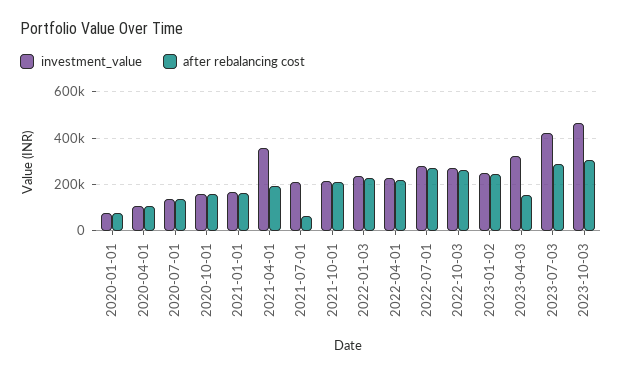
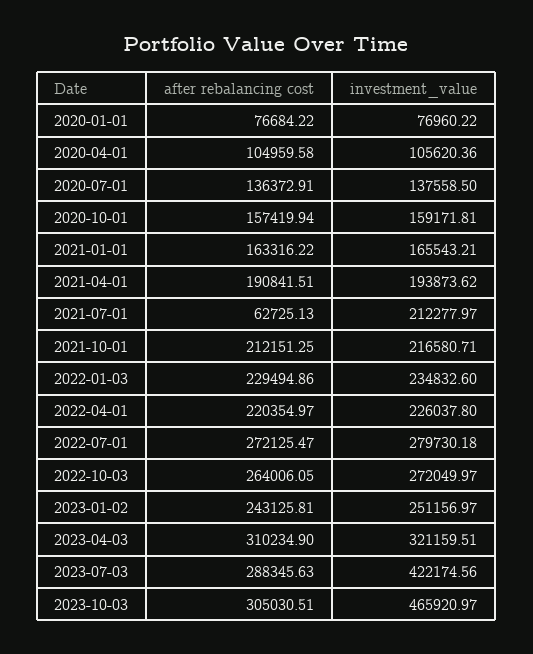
  {
    "investment_value": {
      "2020-01-01": 76960.22,
      "2020-04-01": 105620.36,
      "2020-07-01": 137558.5,
      "2020-10-01": 159171.81,
      "2021-01-01": 165543.21,
-     "2021-04-01": 350000,
+     "2021-04-01": 193873.62,
      "2021-07-01": 212277.97,
      "2021-10-01": 216580.71,
      "2022-01-03": 234832.6,
      "2022-04-01": 226037.8,
      "2022-07-01": 279730.18,
      "2022-10-03": 272049.97,
      "2023-01-02": 251156.97,
      "2023-04-03": 321159.51,
      "2023-07-03": 422174.56,
      "2023-10-03": 465920.97
    },
    "after rebalancing cost": {
      "2020-01-01": 76684.22,
      "2020-04-01": 104959.58,
      "2020-07-01": 136372.91,
      "2020-10-01": 157419.94,
      "2021-01-01": 163316.22,
      "2021-04-01": 190841.51,
      "2021-07-01": 62725.13,
      "2021-10-01": 212151.25,
      "2022-01-03": 229494.86,
      "2022-04-01": 220354.97,
      "2022-07-01": 272125.47,
      "2022-10-03": 264006.05,
      "2023-01-02": 243125.81,
-     "2023-04-03": 150000,
+     "2023-04-03": 310234.9,
      "2023-07-03": 288345.63,
      "2023-10-03": 305030.51
    }
  }

